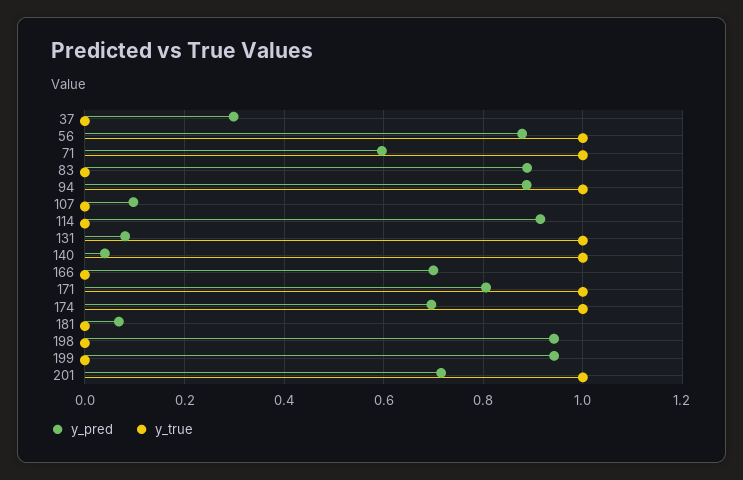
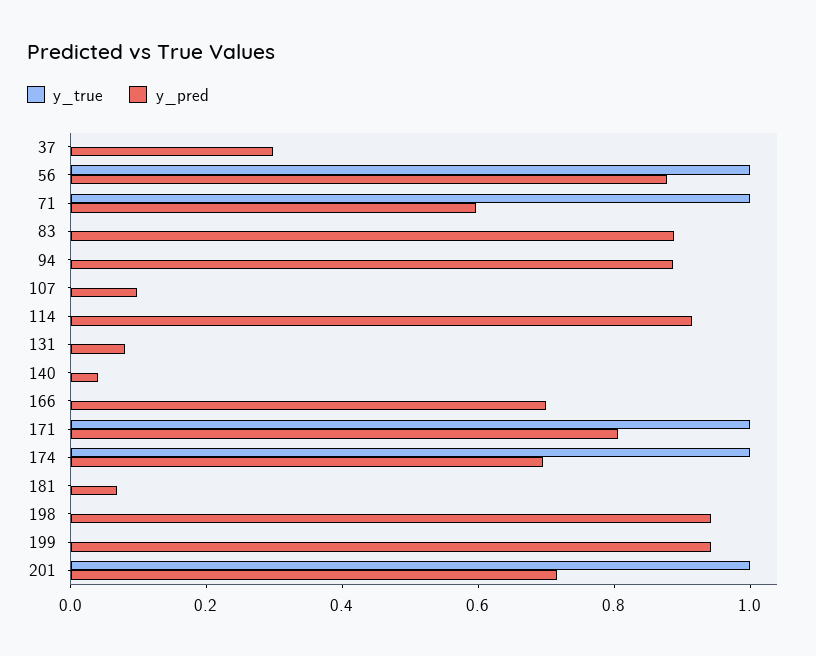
  {
    "y_pred": {
      "37": 0.3,
      "56": 0.88,
      "71": 0.6,
      "83": 0.88,
      "94": 0.88,
      "107": 0.1,
      "114": 0.92,
      "131": 0.08,
      "140": 0.04,
      "166": 0.7,
      "171": 0.8,
      "174": 0.7,
      "181": 0.06,
      "198": 0.94,
      "199": 0.94,
      "201": 0.72
    },
    "y_true": {
      "37": 0,
      "56": 1,
      "71": 1,
      "83": 0,
-     "94": 1,
+     "94": 0,
      "107": 0,
      "114": 0,
-     "131": 1,
+     "131": 0,
-     "140": 1,
+     "140": 0,
      "166": 0,
      "171": 1,
      "174": 1,
      "181": 0,
      "198": 0,
      "199": 0,
      "201": 1
    }
  }

